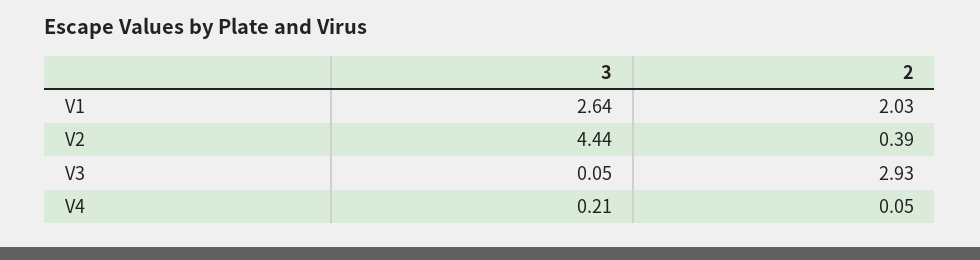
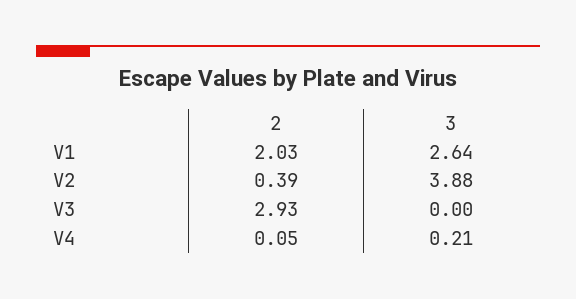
  {
    "3": {
      "V1": 2.64,
-     "V2": 4.44,
+     "V2": 3.88,
-     "V3": 0.05,
+     "V3": 0,
      "V4": 0.21
    },
    "2": {
      "V1": 2.03,
      "V2": 0.39,
      "V3": 2.93,
      "V4": 0.05
    }
  }

